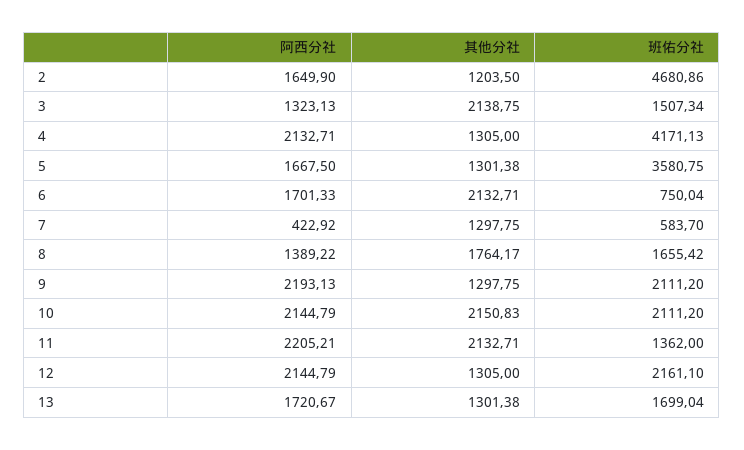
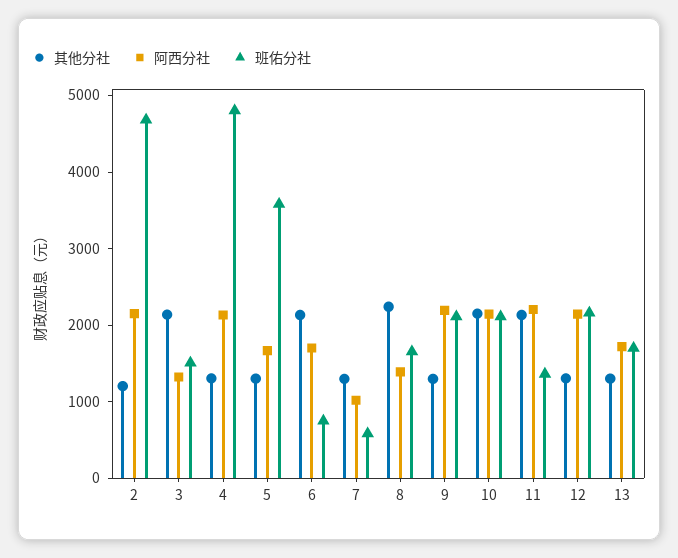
  {
    "阿西分社": {
-     "2": 1649.9,
+     "2": 2200,
      "3": 1323.13,
      "4": 2132.71,
      "5": 1667.5,
      "6": 1701.33,
-     "7": 422.92,
+     "7": 1000,
      "8": 1389.22,
      "9": 2193.13,
      "10": 2144.79,
      "11": 2205.21,
      "12": 2144.79,
      "13": 1720.67
    },
    "其他分社": {
      "2": 1203.5,
      "3": 2138.75,
      "4": 1305,
      "5": 1301.38,
      "6": 2132.71,
      "7": 1297.75,
-     "8": 1764.17,
+     "8": 2200,
      "9": 1297.75,
      "10": 2150.83,
      "11": 2132.71,
      "12": 1305,
      "13": 1301.38
    },
    "班佑分社": {
      "2": 4680.86,
      "3": 1507.34,
-     "4": 4171.13,
+     "4": 4800,
      "5": 3580.75,
      "6": 750.04,
      "7": 583.7,
      "8": 1655.42,
      "9": 2111.2,
      "10": 2111.2,
      "11": 1362,
      "12": 2161.1,
      "13": 1699.04
    }
  }

